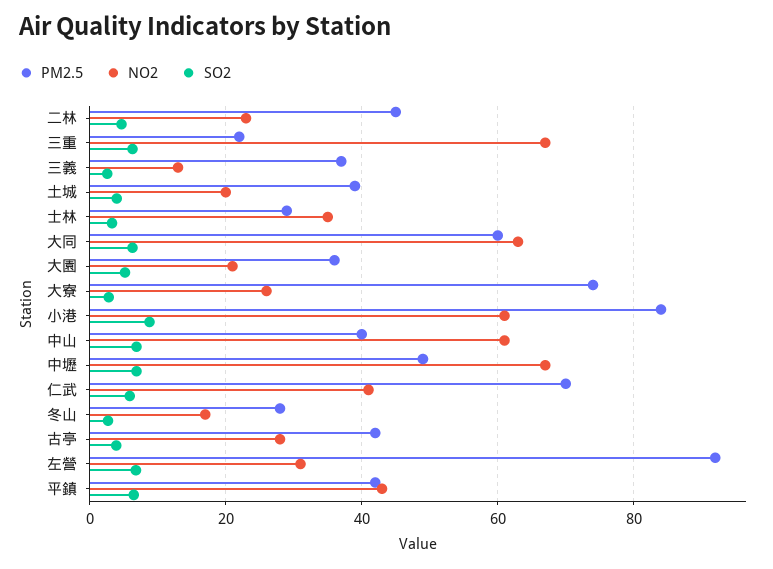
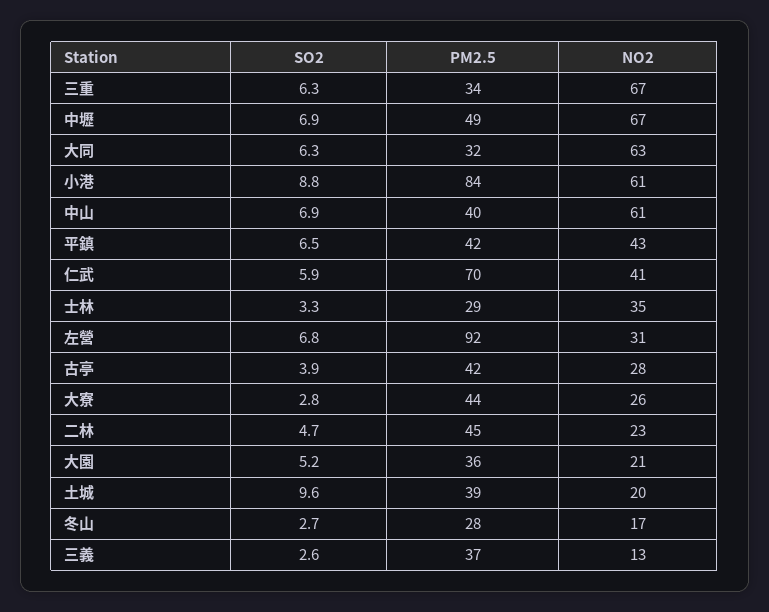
  {
    "PM2.5": {
      "二林": 45,
-     "三重": 22,
+     "三重": 34,
      "三義": 37,
      "土城": 39,
      "士林": 29,
-     "大同": 60,
+     "大同": 32,
      "大園": 36,
-     "大寮": 74,
+     "大寮": 44,
      "小港": 84,
      "中山": 40,
      "中壢": 49,
      "仁武": 70,
      "冬山": 28,
      "古亭": 42,
      "左營": 92,
      "平鎮": 42
    },
    "NO2": {
      "二林": 23,
      "三重": 67,
      "三義": 13,
      "土城": 20,
      "士林": 35,
      "大同": 63,
      "大園": 21,
      "大寮": 26,
      "小港": 61,
      "中山": 61,
      "中壢": 67,
      "仁武": 41,
      "冬山": 17,
      "古亭": 28,
      "左營": 31,
      "平鎮": 43
    },
    "SO2": {
      "二林": 4.7,
      "三重": 6.3,
      "三義": 2.6,
-     "土城": 4,
+     "土城": 9.6,
      "士林": 3.3,
      "大同": 6.3,
      "大園": 5.2,
      "大寮": 2.8,
      "小港": 8.8,
      "中山": 6.9,
      "中壢": 6.9,
      "仁武": 5.9,
      "冬山": 2.7,
      "古亭": 3.9,
      "左營": 6.8,
      "平鎮": 6.5
    }
  }

